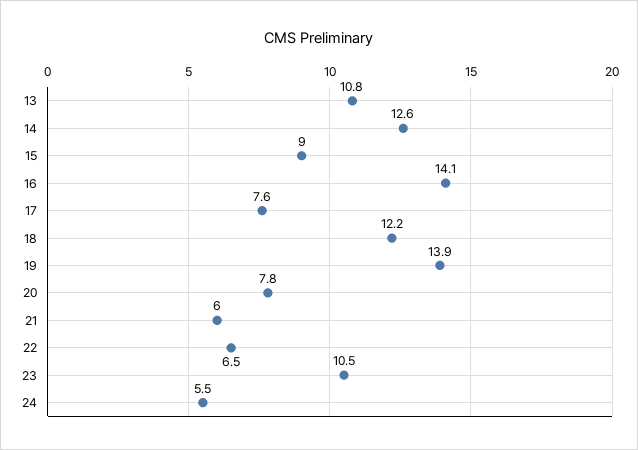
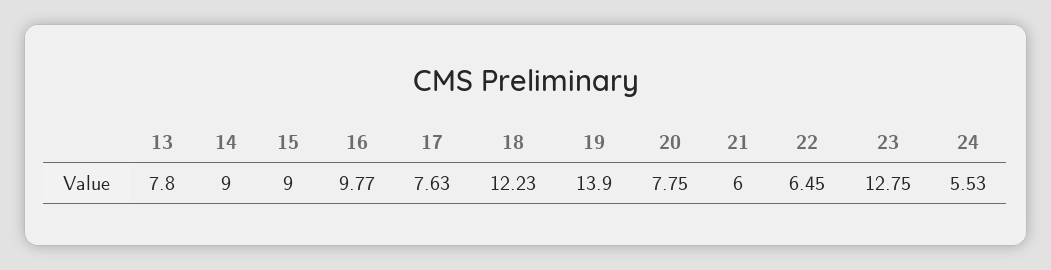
  {
-   "13": 10.8,
+   "13": 7.8,
-   "14": 12.6,
+   "14": 9,
    "15": 9,
-   "16": 14.1,
+   "16": 9.77,
    "17": 7.63,
    "18": 12.23,
    "19": 13.9,
    "20": 7.75,
    "21": 6,
    "22": 6.45,
-   "23": 10.5,
+   "23": 12.75,
    "24": 5.53
  }

